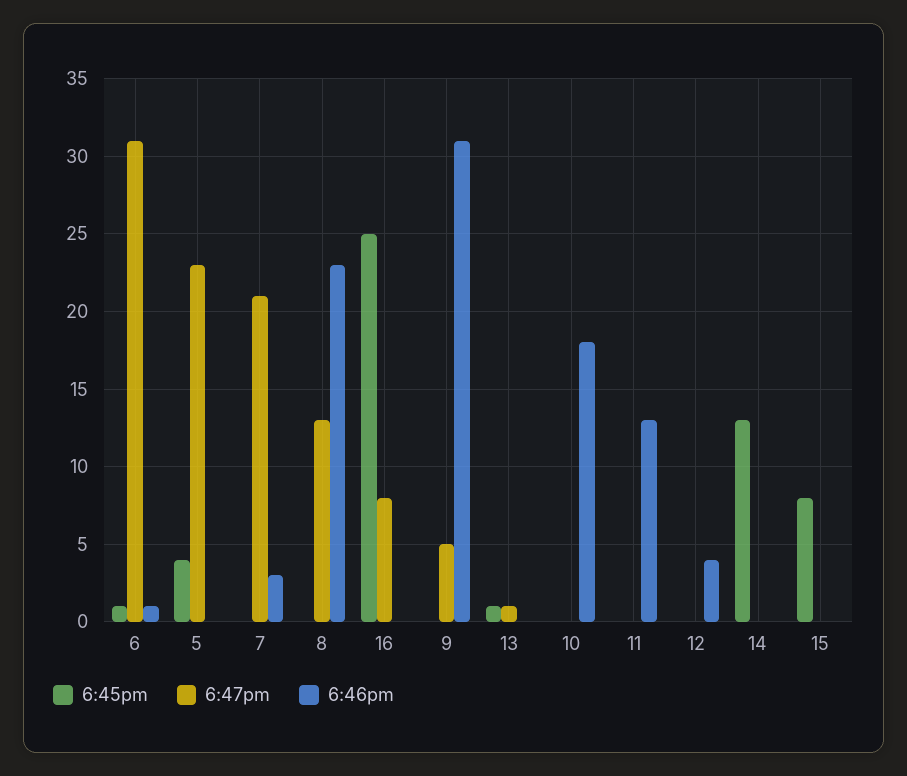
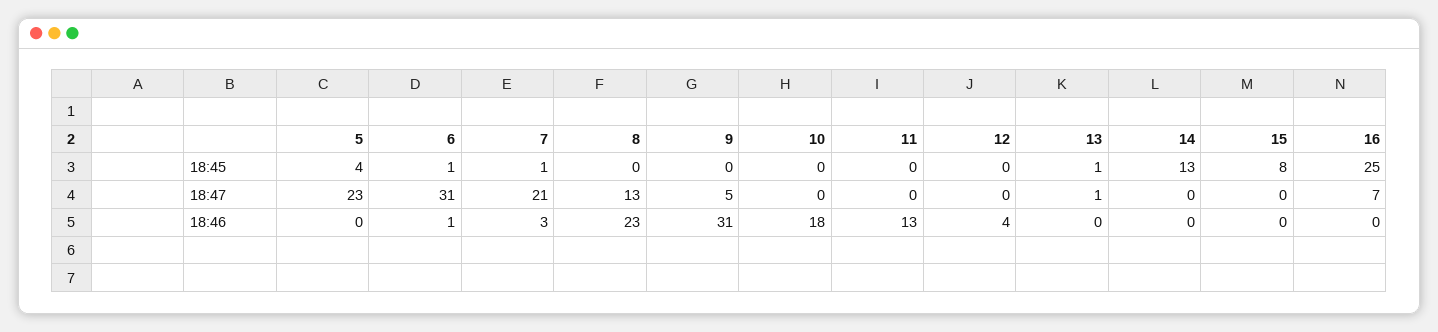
  {
    "6:45pm": {
      "6": 1,
      "5": 4,
-     "7": 0,
+     "7": 1,
      "8": 0,
      "16": 25,
      "9": 0,
      "13": 1,
      "10": 0,
      "11": 0,
      "12": 0,
      "14": 13,
      "15": 8
    },
    "6:47pm": {
      "6": 31,
      "5": 23,
      "7": 21,
      "8": 13,
-     "16": 8,
+     "16": 7,
      "9": 5,
      "13": 1,
      "10": 0,
      "11": 0,
      "12": 0,
      "14": 0,
      "15": 0
    },
    "6:46pm": {
      "6": 1,
      "5": 0,
      "7": 3,
      "8": 23,
      "16": 0,
      "9": 31,
      "13": 0,
      "10": 18,
      "11": 13,
      "12": 4,
      "14": 0,
      "15": 0
    }
  }

